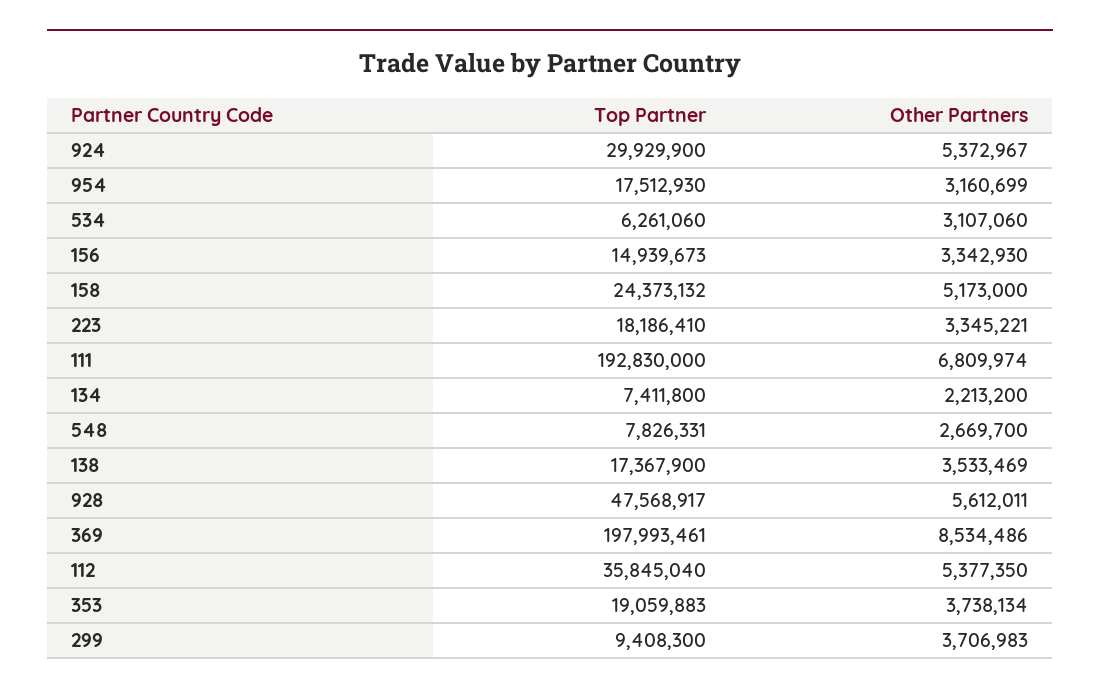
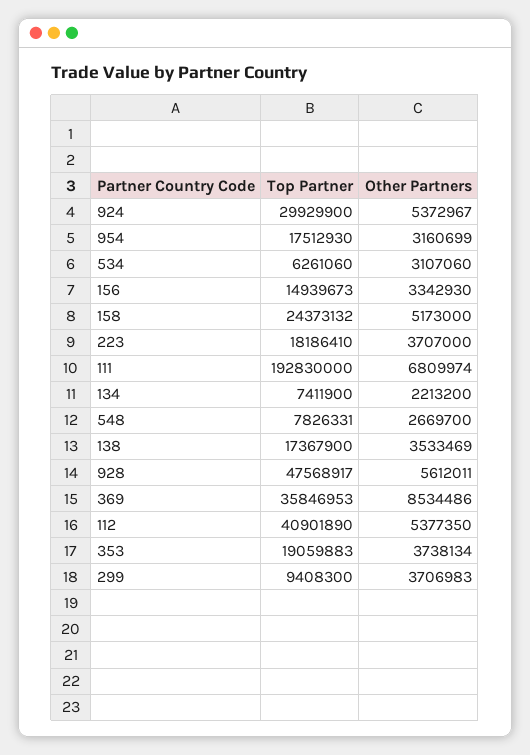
  {
    "Top Partner": {
      "924": 29929900,
      "954": 17512930,
      "534": 6261060,
      "156": 14939673,
      "158": 24373132,
      "223": 18186410,
      "111": 192830000,
-     "134": 7411800,
+     "134": 7411900,
      "548": 7826331,
      "138": 17367900,
      "928": 47568917,
-     "369": 197993461,
+     "369": 35846953,
-     "112": 35845040,
+     "112": 40901890,
      "353": 19059883,
      "299": 9408300
    },
    "Other Partners": {
      "924": 5372967,
      "954": 3160699,
      "534": 3107060,
      "156": 3342930,
      "158": 5173000,
-     "223": 3345221,
+     "223": 3707000,
      "111": 6809974,
      "134": 2213200,
      "548": 2669700,
      "138": 3533469,
      "928": 5612011,
      "369": 8534486,
      "112": 5377350,
      "353": 3738134,
      "299": 3706983
    }
  }

